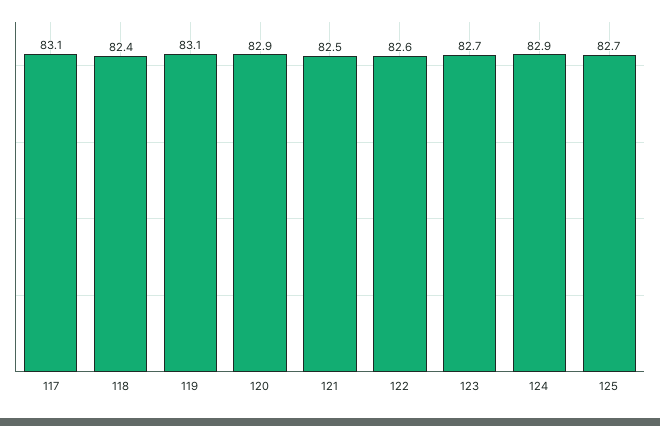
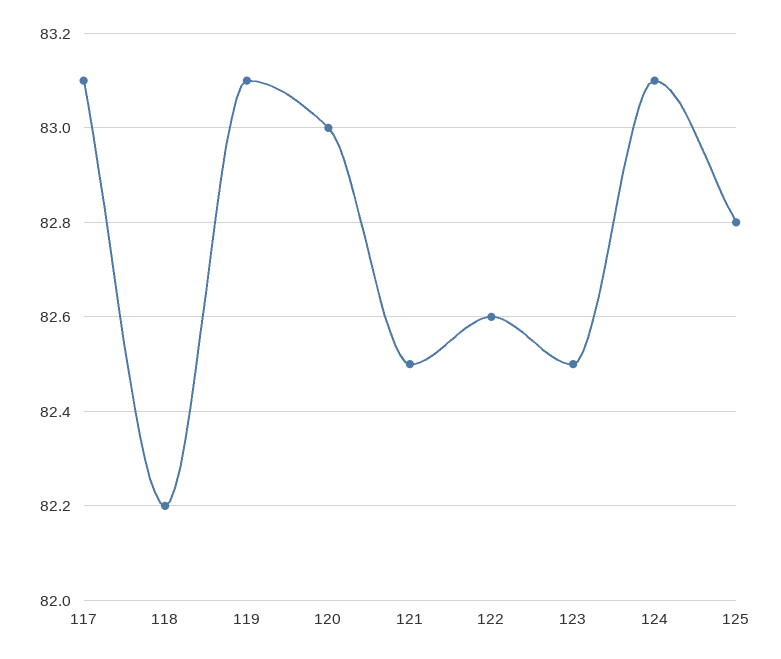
  {
    "117": 83.1,
-   "118": 82.4,
+   "118": 82.2,
    "119": 83.1,
-   "120": 82.9,
+   "120": 83,
    "121": 82.5,
    "122": 82.6,
-   "123": 82.7,
+   "123": 82.5,
-   "124": 82.9,
+   "124": 83.1,
-   "125": 82.7
+   "125": 82.8
  }

